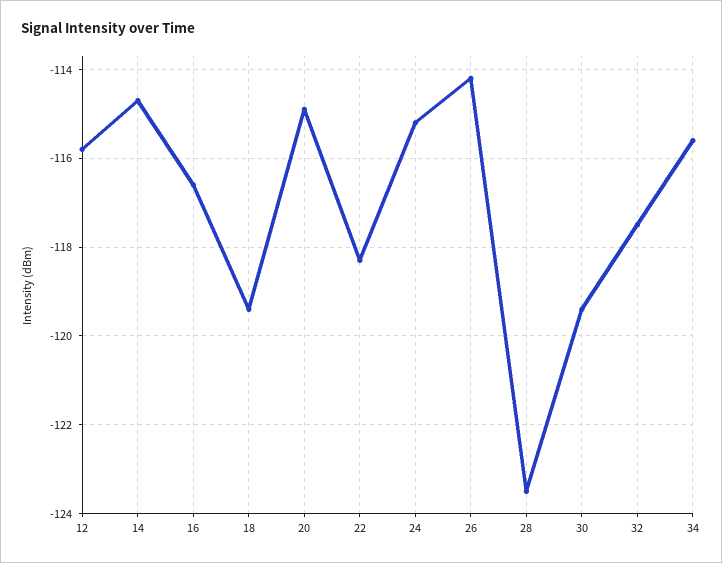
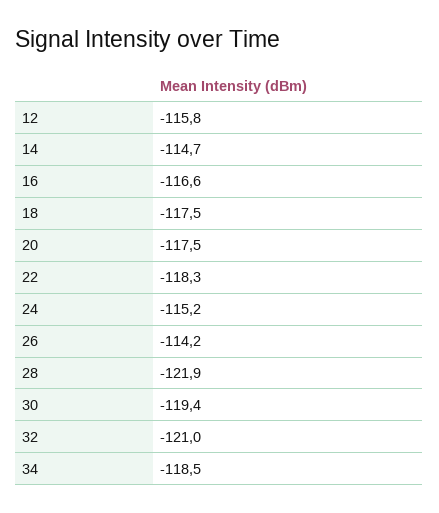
  {
    "12": -115.8,
    "14": -114.7,
    "16": -116.6,
-   "18": -119.5,
+   "18": -117.5,
-   "20": -115,
+   "20": -117.5,
    "22": -118.3,
    "24": -115.2,
    "26": -114.2,
-   "28": -123.5,
+   "28": -121.9,
    "30": -119.4,
-   "32": -117.5,
+   "32": -121,
-   "34": -115.5
+   "34": -118.5
  }

